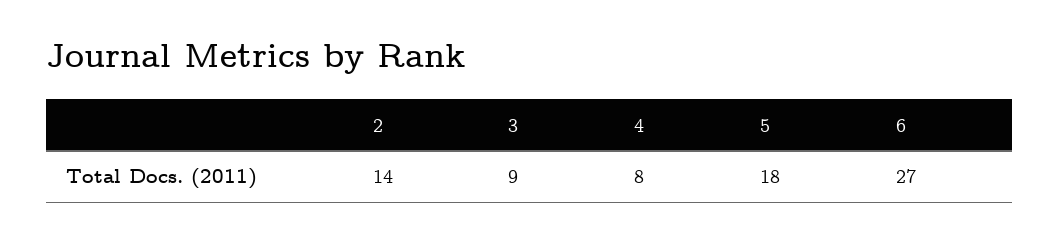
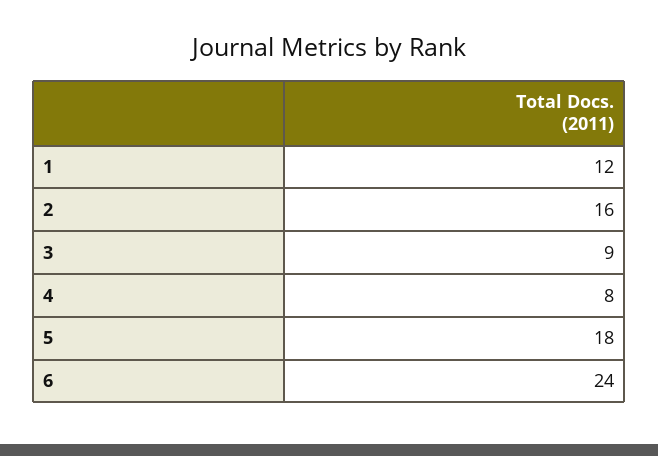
  {
-   "2": 14,
+   "2": 16,
    "3": 9,
    "4": 8,
    "5": 18,
-   "6": 27
+   "6": 24,
+   "1": 12
  }

